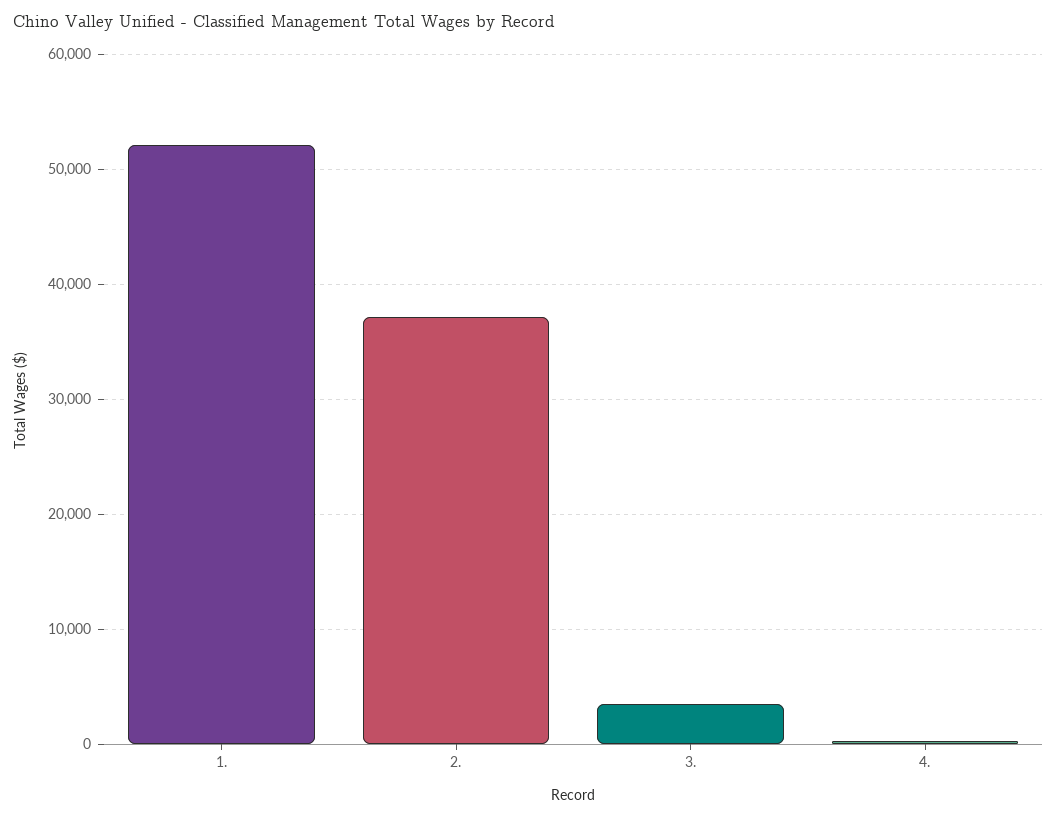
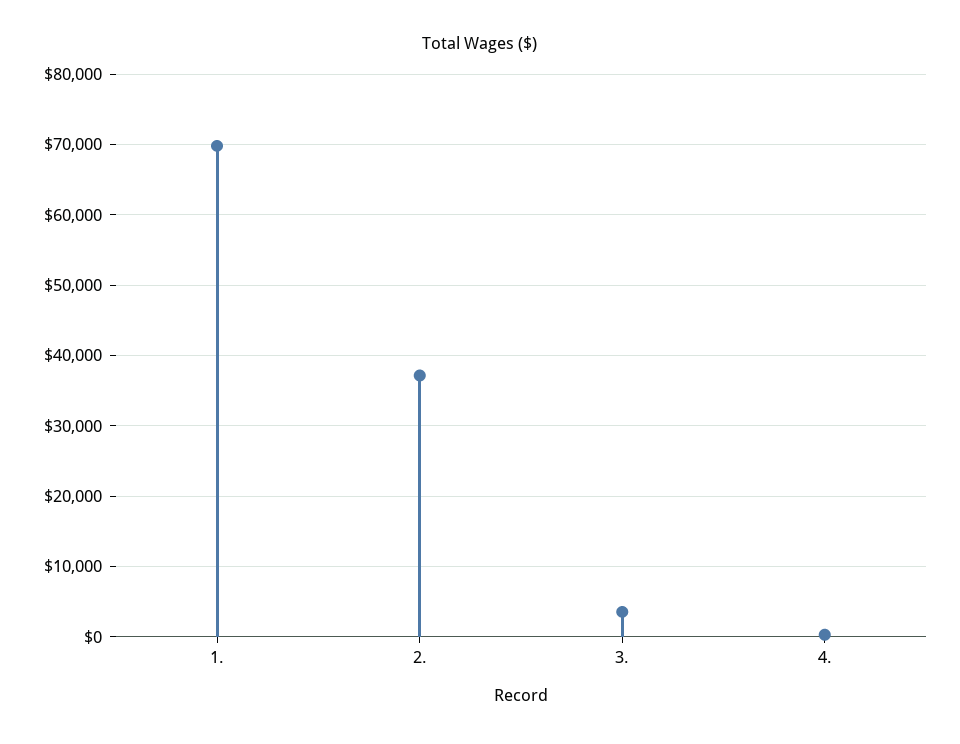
  {
-   "1.": 52000,
+   "1.": 70000,
    "2.": 37000,
    "3.": 4000,
    "4.": 0
  }

